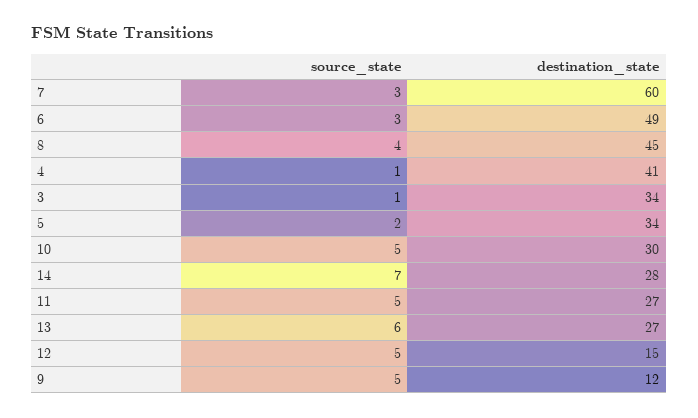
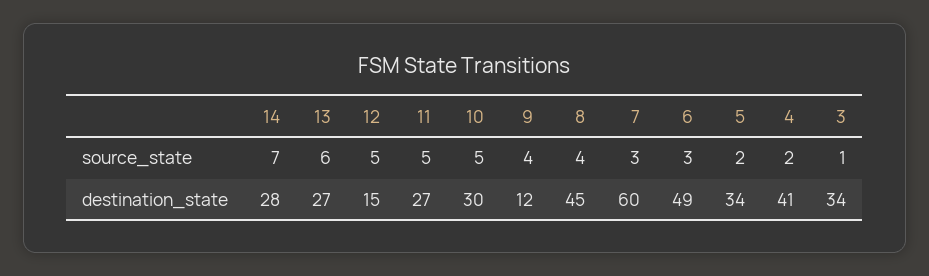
  {
    "source_state": {
      "7": 3,
      "6": 3,
      "8": 4,
-     "4": 1,
+     "4": 2,
      "3": 1,
      "5": 2,
      "10": 5,
      "14": 7,
      "11": 5,
      "13": 6,
      "12": 5,
-     "9": 5
+     "9": 4
    },
    "destination_state": {
      "7": 60,
      "6": 49,
      "8": 45,
      "4": 41,
      "3": 34,
      "5": 34,
      "10": 30,
      "14": 28,
      "11": 27,
      "13": 27,
      "12": 15,
      "9": 12
    }
  }

